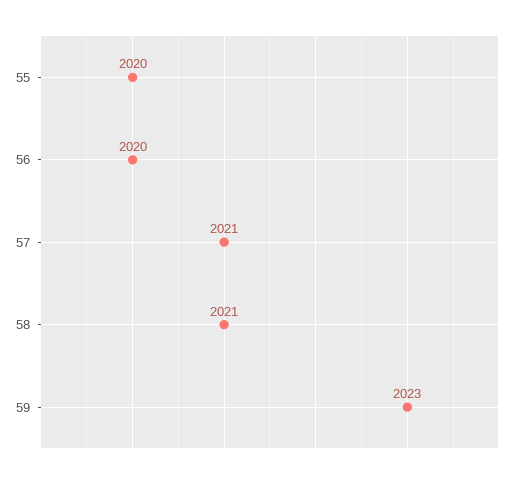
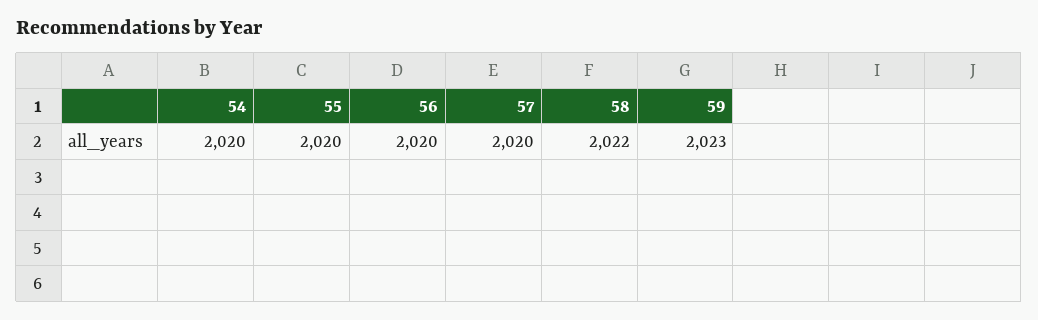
  {
    "55": 2020,
    "56": 2020,
-   "57": 2021,
+   "57": 2020,
-   "58": 2021,
+   "58": 2022,
-   "59": 2023
+   "59": 2023,
+   "54": 2020
  }

